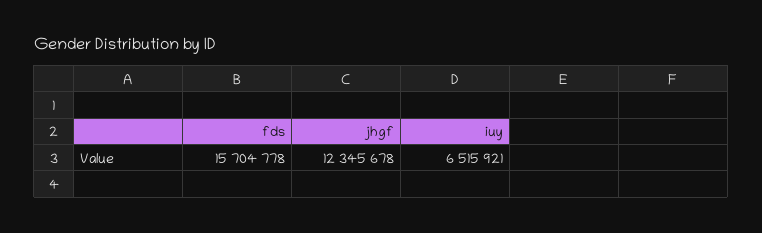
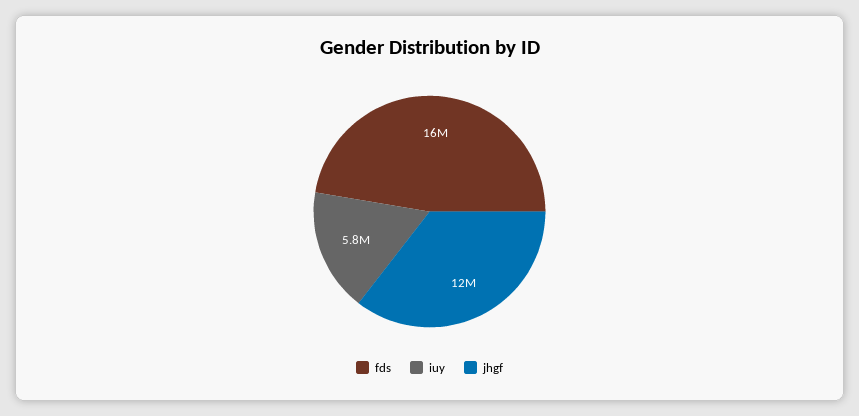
  {
    "fds": 15704778,
    "jhgf": 12345678,
-   "iuy": 6515921
+   "iuy": 5800000
  }

